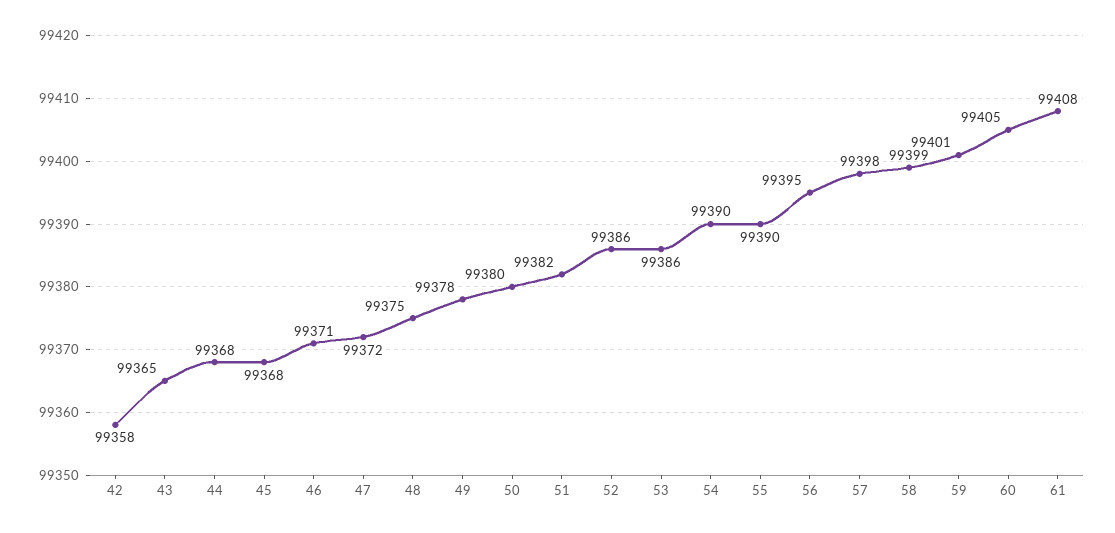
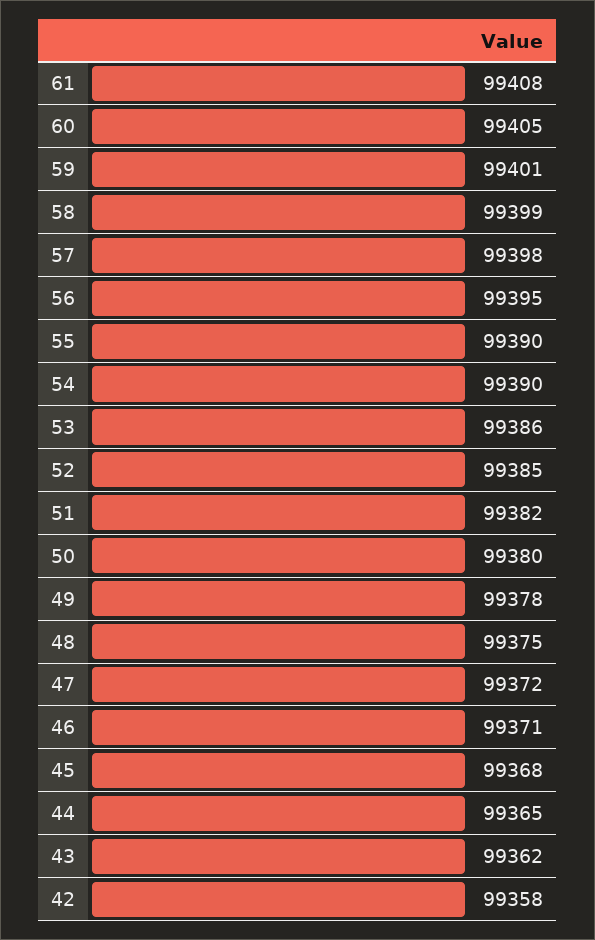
  {
    "42": 99358,
-   "43": 99365,
+   "43": 99362,
-   "44": 99368,
+   "44": 99365,
    "45": 99368,
    "46": 99371,
    "47": 99372,
    "48": 99375,
    "49": 99378,
    "50": 99380,
    "51": 99382,
-   "52": 99386,
+   "52": 99385,
    "53": 99386,
    "54": 99390,
    "55": 99390,
    "56": 99395,
    "57": 99398,
    "58": 99399,
    "59": 99401,
    "60": 99405,
    "61": 99408
  }

